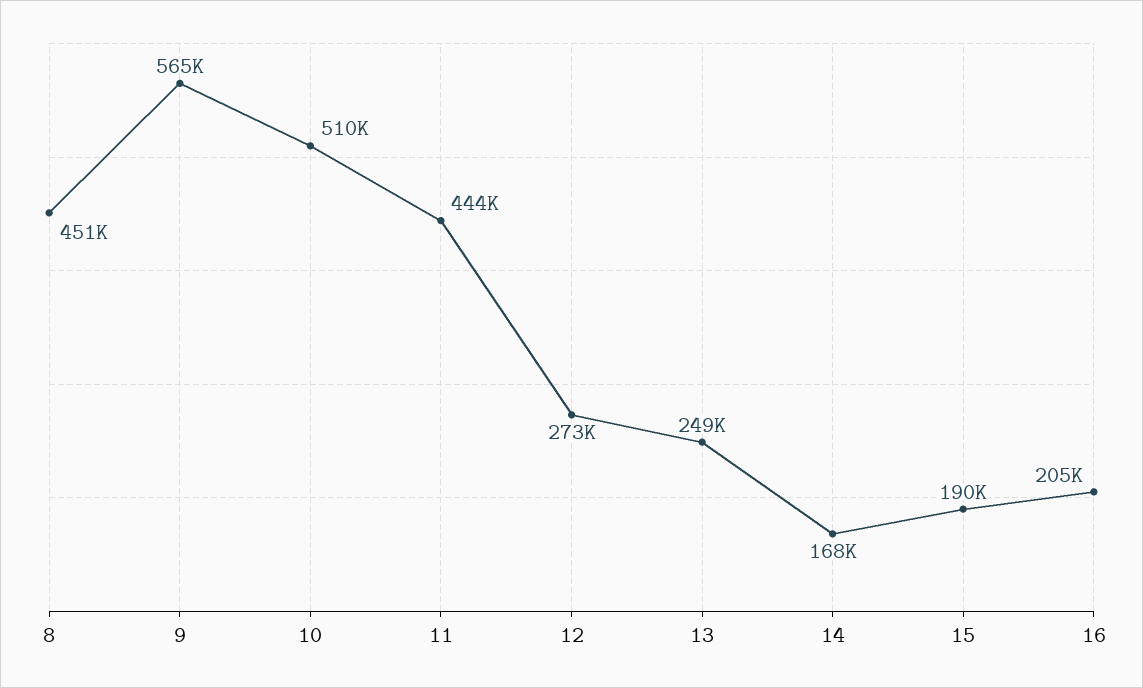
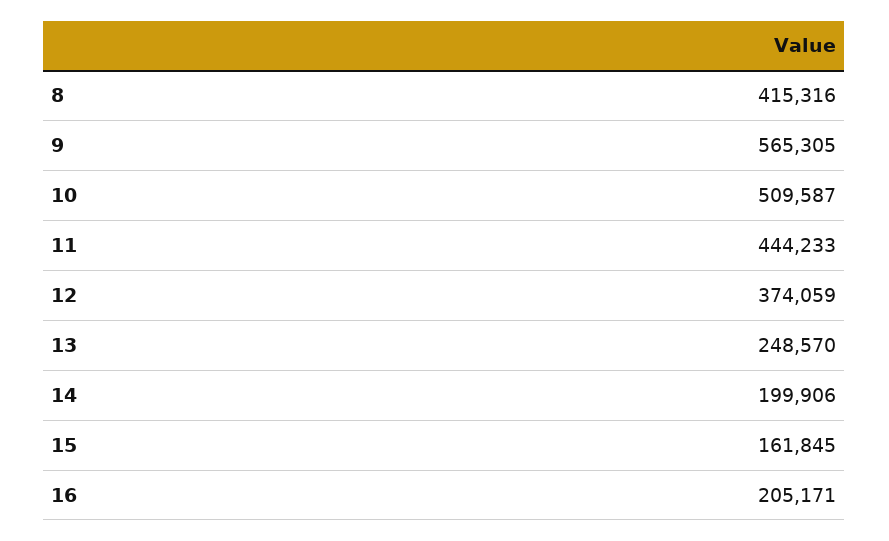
  {
-   "8": 451000,
+   "8": 415316,
    "9": 565305,
    "10": 509587,
    "11": 444233,
-   "12": 273000,
+   "12": 374059,
    "13": 248570,
-   "14": 168000,
+   "14": 199906,
-   "15": 190000,
+   "15": 161845,
    "16": 205171
  }

